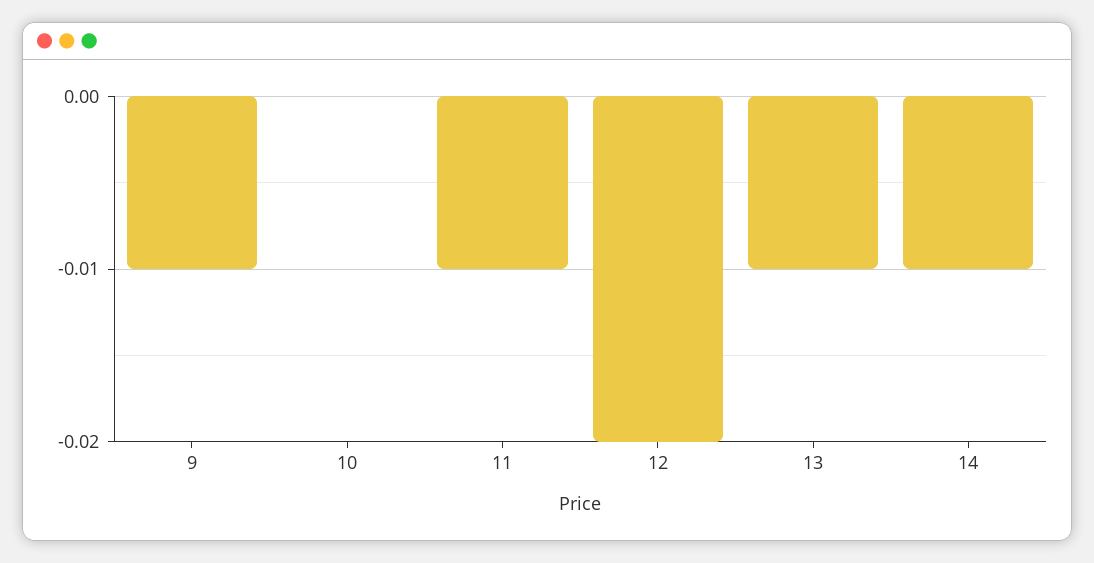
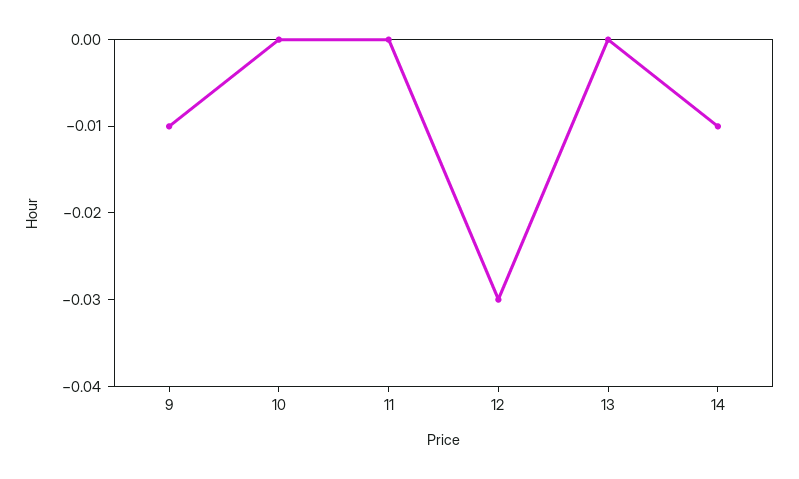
  {
    "9": -0.01,
    "10": 0,
-   "11": -0.01,
+   "11": 0,
-   "12": -0.02,
+   "12": -0.03,
-   "13": -0.01,
+   "13": 0,
    "14": -0.01
  }

